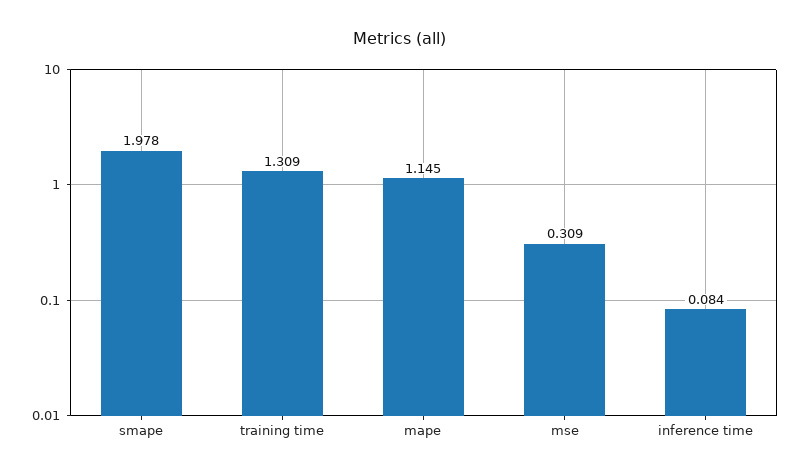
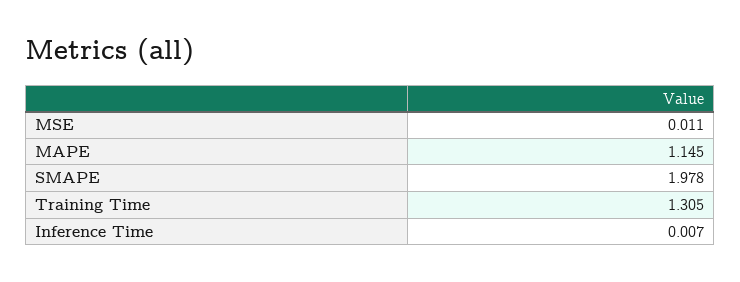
  {
    "smape": 1.978,
-   "training time": 1.309,
+   "training time": 1.305,
    "mape": 1.145,
-   "mse": 0.309,
+   "mse": 0.011,
-   "inference time": 0.084
+   "inference time": 0.007
  }

